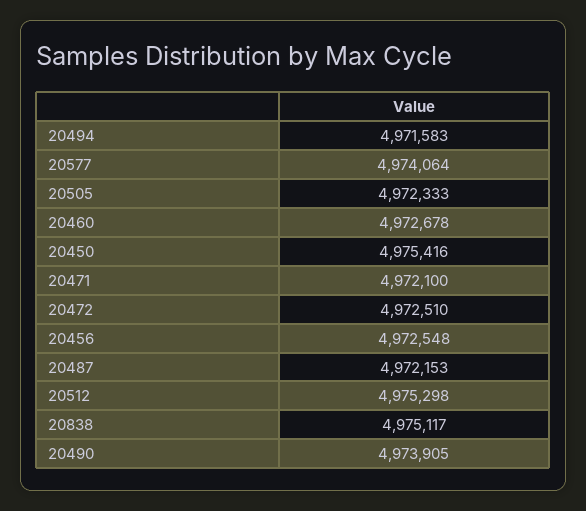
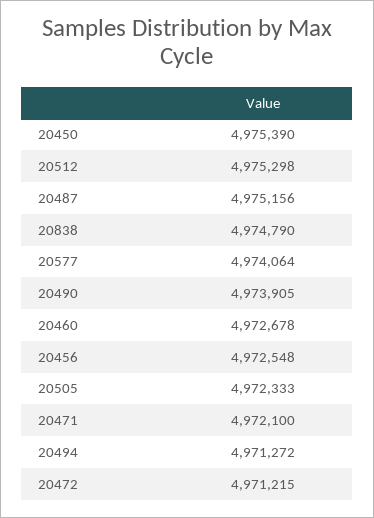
  {
-   "20494": 4971583,
+   "20494": 4971272,
    "20577": 4974064,
    "20505": 4972333,
    "20460": 4972678,
-   "20450": 4975416,
+   "20450": 4975390,
    "20471": 4972100,
-   "20472": 4972510,
+   "20472": 4971215,
    "20456": 4972548,
-   "20487": 4972153,
+   "20487": 4975156,
    "20512": 4975298,
-   "20838": 4975117,
+   "20838": 4974790,
    "20490": 4973905
  }

